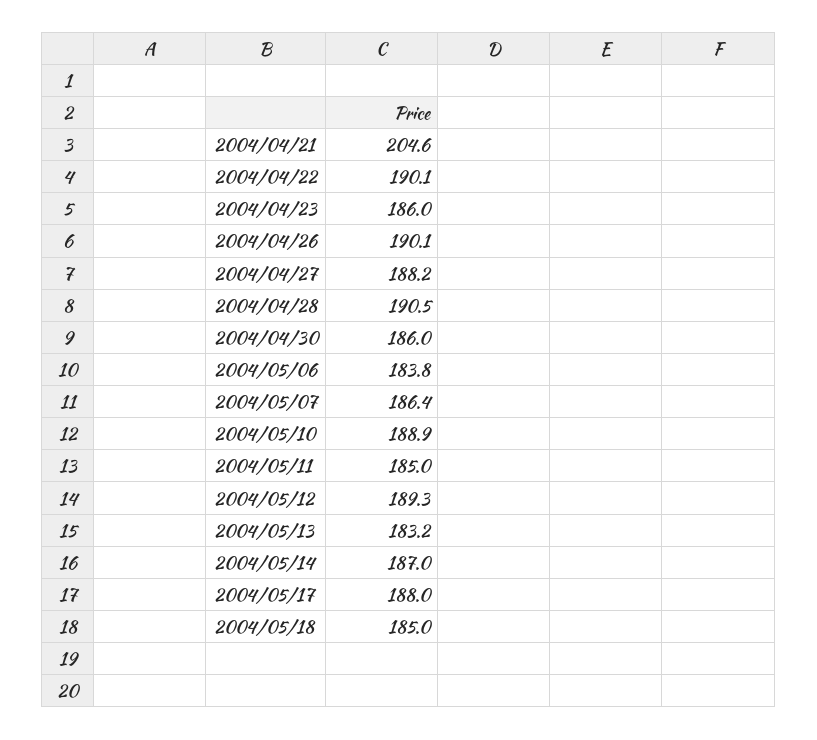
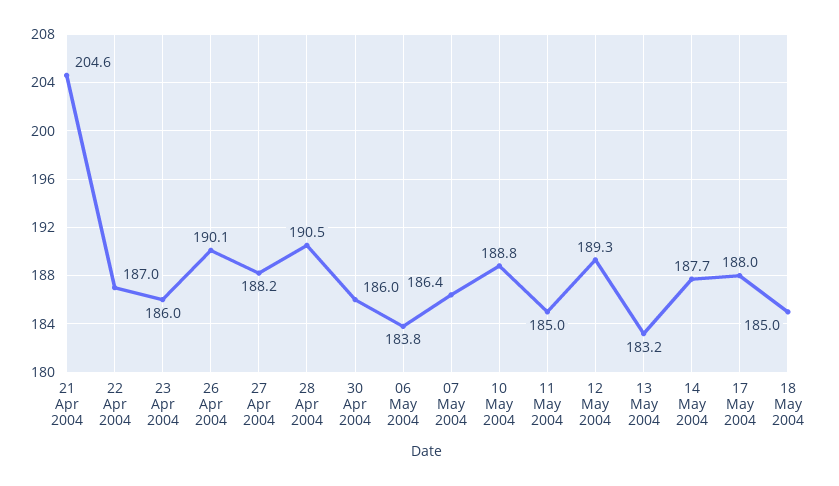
  {
    "2004/04/21": 204.6,
-   "2004/04/22": 190.1,
+   "2004/04/22": 187,
    "2004/04/23": 186,
    "2004/04/26": 190.1,
    "2004/04/27": 188.2,
    "2004/04/28": 190.5,
    "2004/04/30": 186,
    "2004/05/06": 183.8,
    "2004/05/07": 186.4,
-   "2004/05/10": 188.9,
+   "2004/05/10": 188.8,
    "2004/05/11": 185,
    "2004/05/12": 189.3,
    "2004/05/13": 183.2,
-   "2004/05/14": 187,
+   "2004/05/14": 187.7,
    "2004/05/17": 188,
    "2004/05/18": 185
  }

